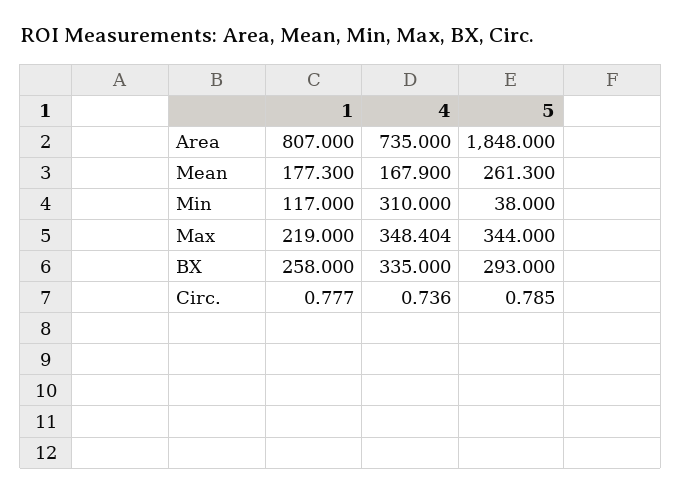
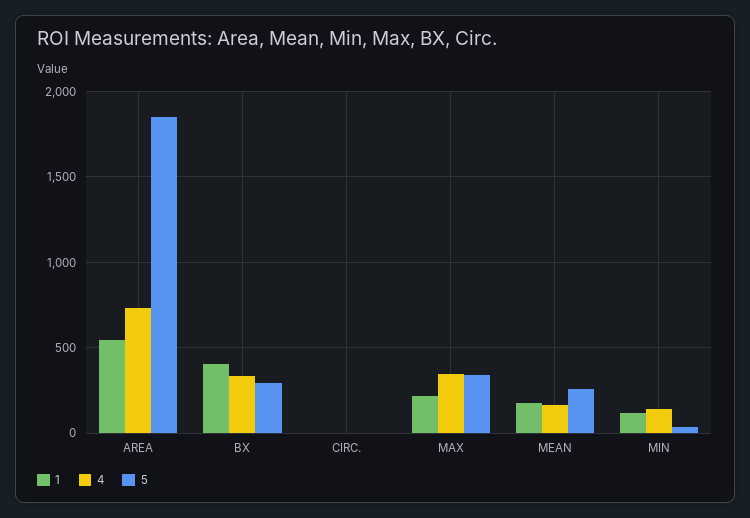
  {
    "1": {
-     "Area": 807,
+     "Area": 550,
      "Mean": 177.3,
      "Min": 117,
      "Max": 219,
-     "BX": 258,
+     "BX": 400,
      "Circ.": 0.777
    },
    "4": {
      "Area": 735,
      "Mean": 167.9,
-     "Min": 310,
+     "Min": 150,
      "Max": 348.404,
      "BX": 335,
      "Circ.": 0.736
    },
    "5": {
      "Area": 1848,
      "Mean": 261.3,
      "Min": 38,
      "Max": 344,
      "BX": 293,
      "Circ.": 0.785
    }
  }

